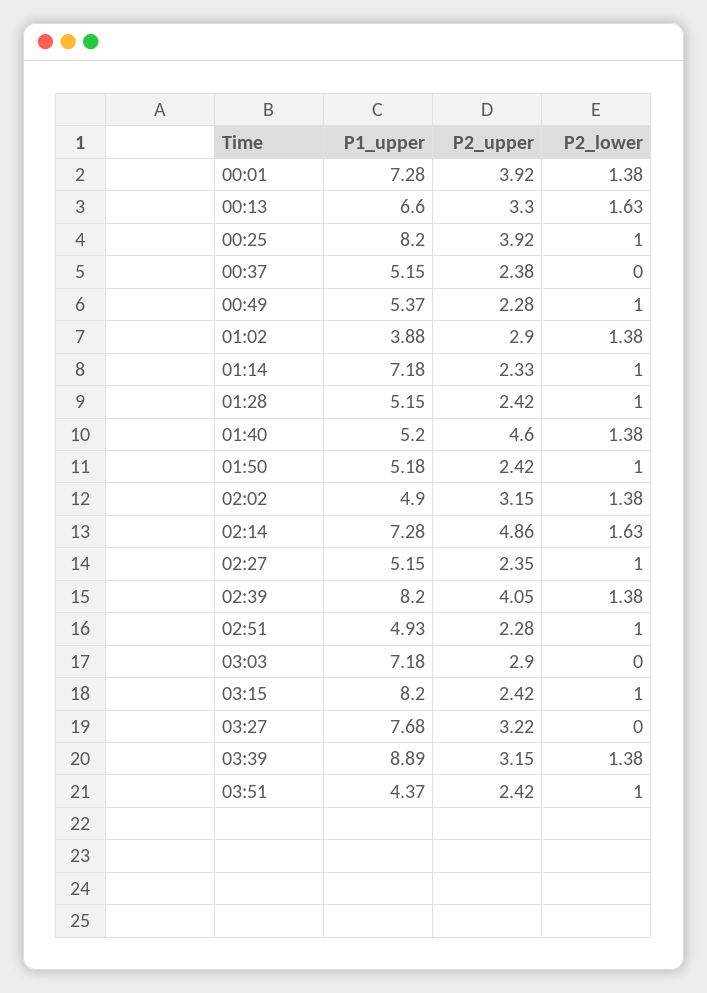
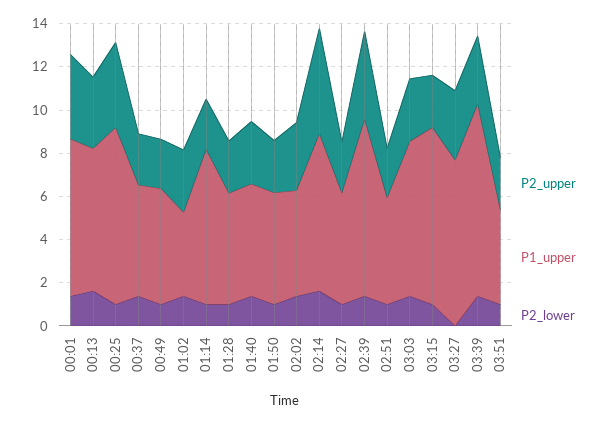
  {
    "P1_upper": {
      "00:01": 7.28,
      "00:13": 6.6,
      "00:25": 8.2,
      "00:37": 5.15,
      "00:49": 5.37,
      "01:02": 3.88,
      "01:14": 7.18,
      "01:28": 5.15,
      "01:40": 5.2,
      "01:50": 5.18,
      "02:02": 4.9,
      "02:14": 7.28,
      "02:27": 5.15,
      "02:39": 8.2,
      "02:51": 4.93,
      "03:03": 7.18,
      "03:15": 8.2,
      "03:27": 7.68,
      "03:39": 8.89,
      "03:51": 4.37
    },
    "P2_upper": {
      "00:01": 3.92,
      "00:13": 3.3,
      "00:25": 3.92,
      "00:37": 2.38,
      "00:49": 2.28,
      "01:02": 2.9,
      "01:14": 2.33,
      "01:28": 2.42,
-     "01:40": 4.6,
+     "01:40": 3,
      "01:50": 2.42,
      "02:02": 3.15,
      "02:14": 4.86,
      "02:27": 2.35,
      "02:39": 4.05,
      "02:51": 2.28,
      "03:03": 2.9,
      "03:15": 2.42,
      "03:27": 3.22,
      "03:39": 3.15,
      "03:51": 2.42
    },
    "P2_lower": {
      "00:01": 1.38,
      "00:13": 1.63,
      "00:25": 1,
-     "00:37": 0,
+     "00:37": 1.5,
      "00:49": 1,
      "01:02": 1.38,
      "01:14": 1,
      "01:28": 1,
      "01:40": 1.38,
      "01:50": 1,
      "02:02": 1.38,
      "02:14": 1.63,
      "02:27": 1,
      "02:39": 1.38,
      "02:51": 1,
-     "03:03": 0,
+     "03:03": 1.5,
      "03:15": 1,
      "03:27": 0,
      "03:39": 1.38,
      "03:51": 1
    }
  }

